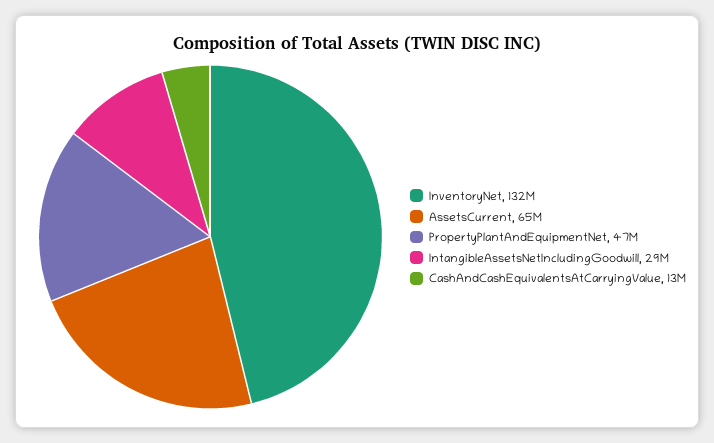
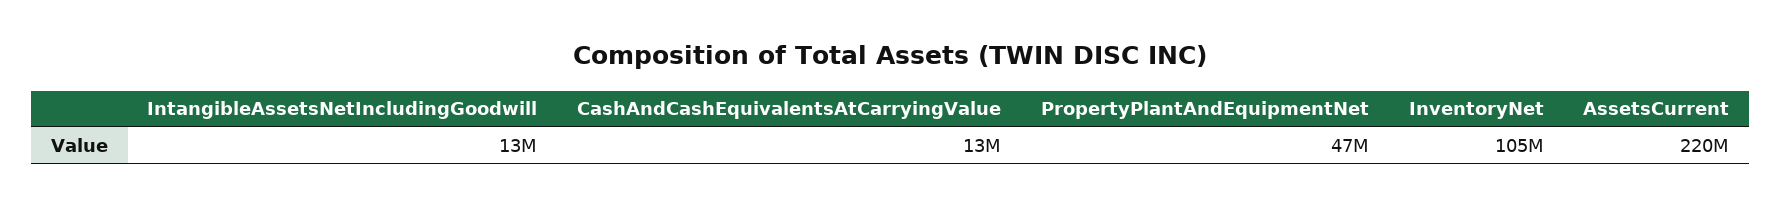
  {
-   "InventoryNet": 132000000,
+   "InventoryNet": 105000000,
-   "AssetsCurrent": 65000000,
+   "AssetsCurrent": 220000000,
    "PropertyPlantAndEquipmentNet": 47000000,
-   "IntangibleAssetsNetIncludingGoodwill": 29000000,
+   "IntangibleAssetsNetIncludingGoodwill": 13000000,
    "CashAndCashEquivalentsAtCarryingValue": 13000000
  }

